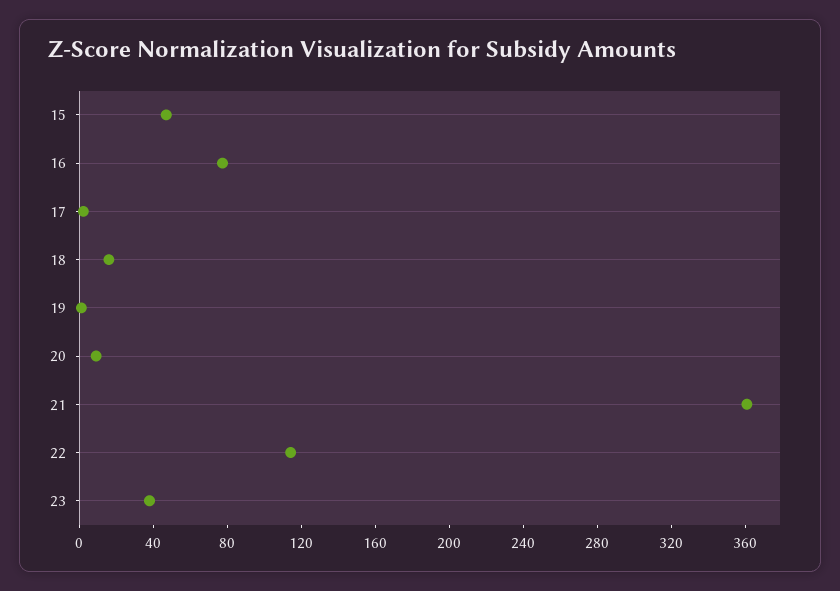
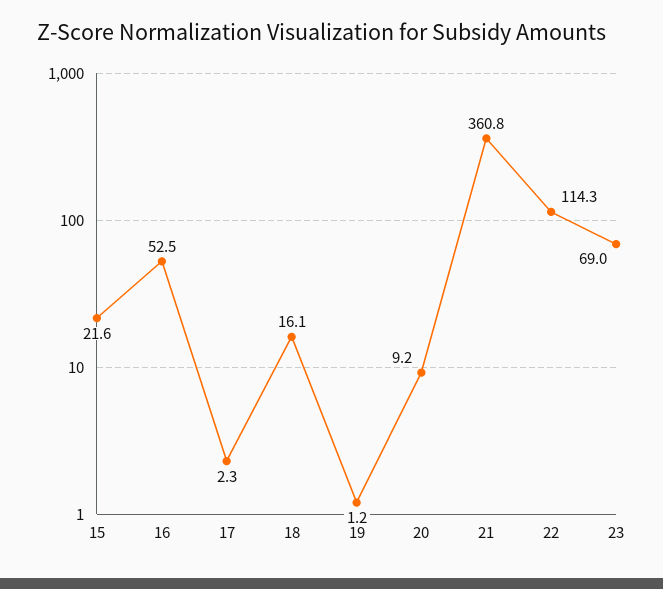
  {
-   "15": 50,
+   "15": 21.6,
-   "16": 80,
+   "16": 52.5,
    "17": 2.3,
    "18": 16.1,
    "19": 1.2,
    "20": 9.2,
    "21": 360.8,
    "22": 114.3,
-   "23": 40
+   "23": 69
  }

